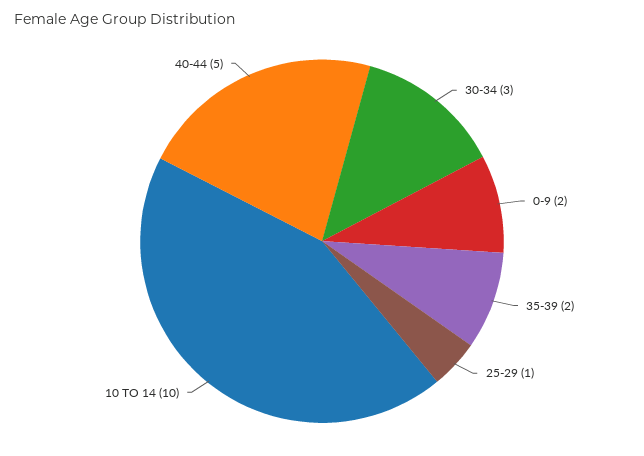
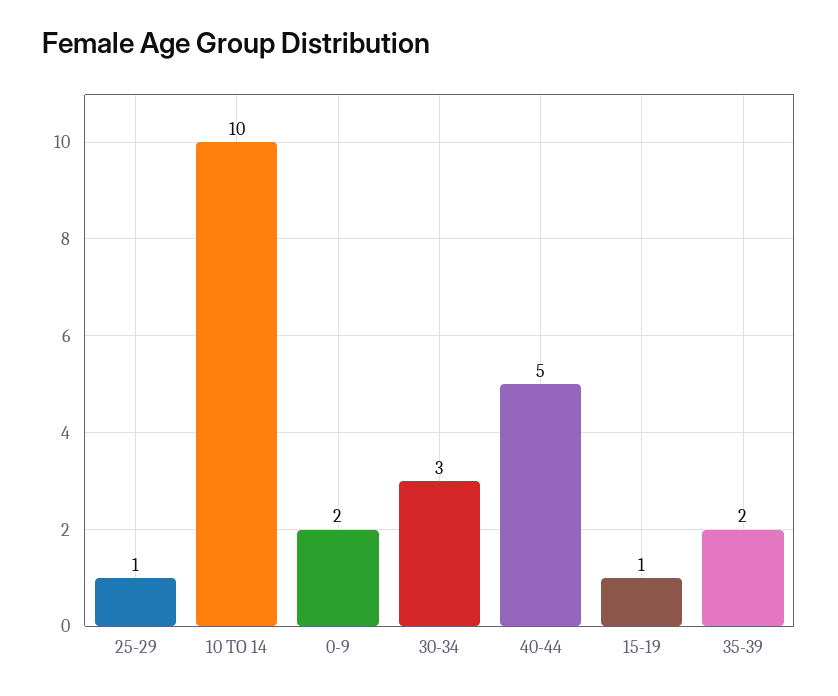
  {
    "30-34": 3,
    "0-9": 2,
    "35-39": 2,
    "25-29": 1,
    "10 TO 14": 10,
-   "40-44": 5
+   "40-44": 5,
+   "15-19": 1
  }

